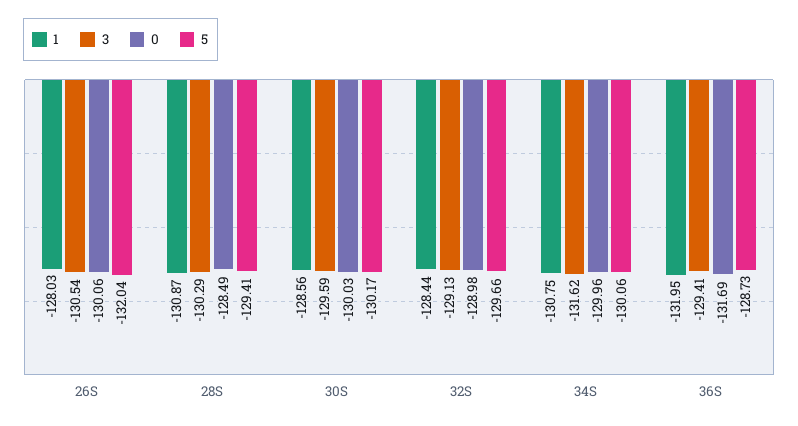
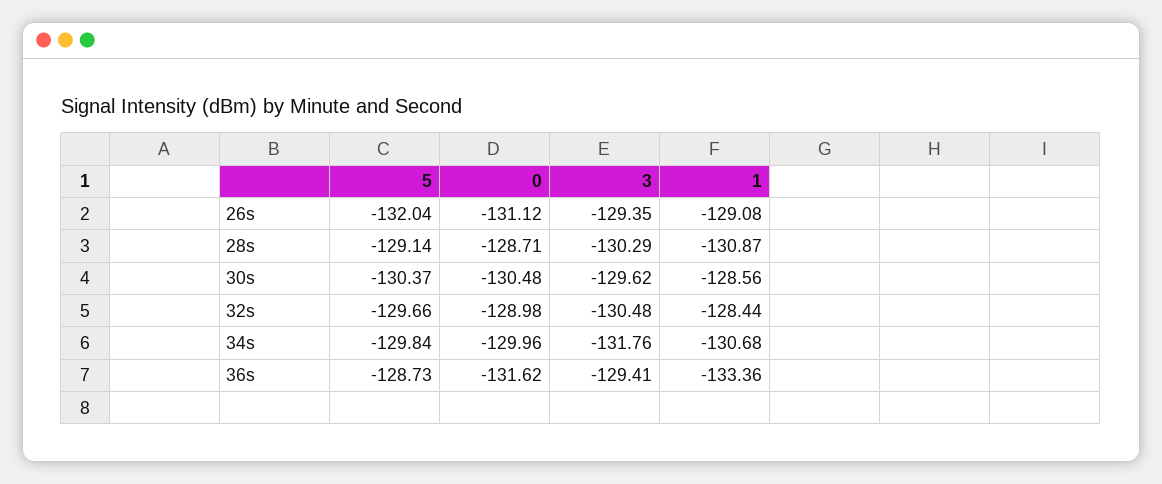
  {
    "1": {
-     "26S": -128.03,
+     "26S": -129.08,
      "28S": -130.87,
      "30S": -128.56,
      "32S": -128.44,
-     "34S": -130.75,
+     "34S": -130.68,
-     "36S": -131.95
+     "36S": -133.36
    },
    "3": {
-     "26S": -130.54,
+     "26S": -129.35,
      "28S": -130.29,
-     "30S": -129.59,
+     "30S": -129.62,
-     "32S": -129.13,
+     "32S": -130.48,
-     "34S": -131.62,
+     "34S": -131.76,
      "36S": -129.41
    },
    "0": {
-     "26S": -130.06,
+     "26S": -131.12,
-     "28S": -128.49,
+     "28S": -128.71,
-     "30S": -130.03,
+     "30S": -130.48,
      "32S": -128.98,
      "34S": -129.96,
-     "36S": -131.69
+     "36S": -131.62
    },
    "5": {
      "26S": -132.04,
-     "28S": -129.41,
+     "28S": -129.14,
-     "30S": -130.17,
+     "30S": -130.37,
      "32S": -129.66,
-     "34S": -130.06,
+     "34S": -129.84,
      "36S": -128.73
    }
  }

